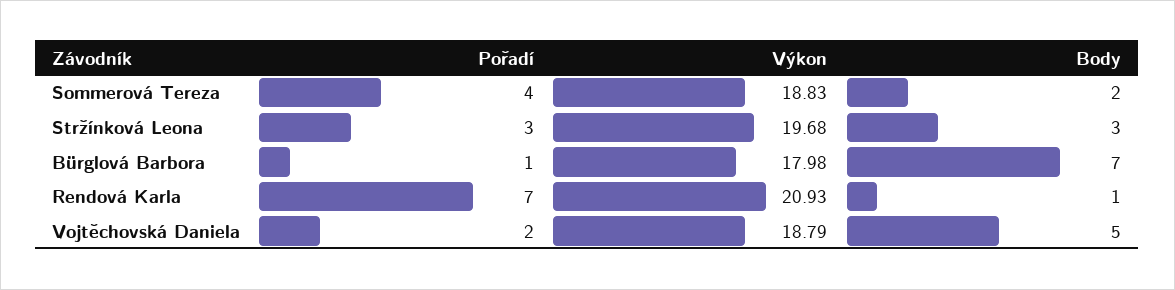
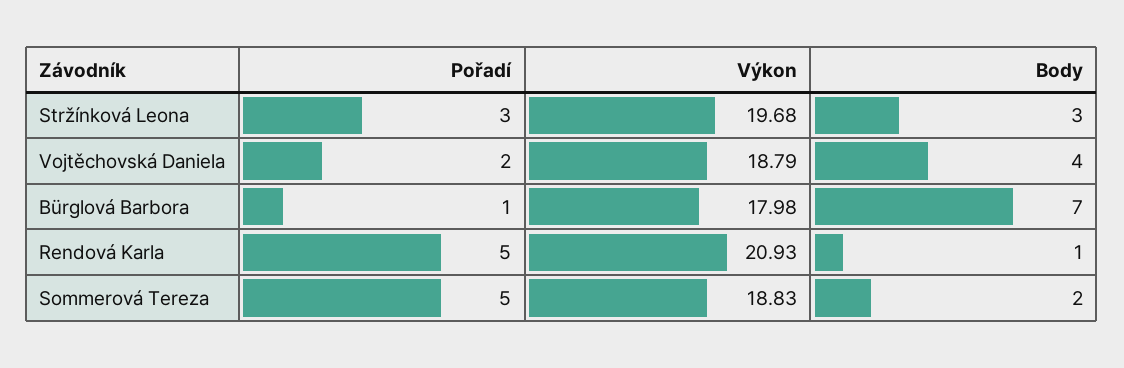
  {
    "Pořadí": {
-     "Sommerová Tereza": 4,
+     "Sommerová Tereza": 5,
      "Stržínková Leona": 3,
      "Bürglová Barbora": 1,
-     "Rendová Karla": 7,
+     "Rendová Karla": 5,
      "Vojtěchovská Daniela": 2
    },
    "Výkon": {
      "Sommerová Tereza": 18.83,
      "Stržínková Leona": 19.68,
      "Bürglová Barbora": 17.98,
      "Rendová Karla": 20.93,
      "Vojtěchovská Daniela": 18.79
    },
    "Body": {
      "Sommerová Tereza": 2,
      "Stržínková Leona": 3,
      "Bürglová Barbora": 7,
      "Rendová Karla": 1,
-     "Vojtěchovská Daniela": 5
+     "Vojtěchovská Daniela": 4
    }
  }

